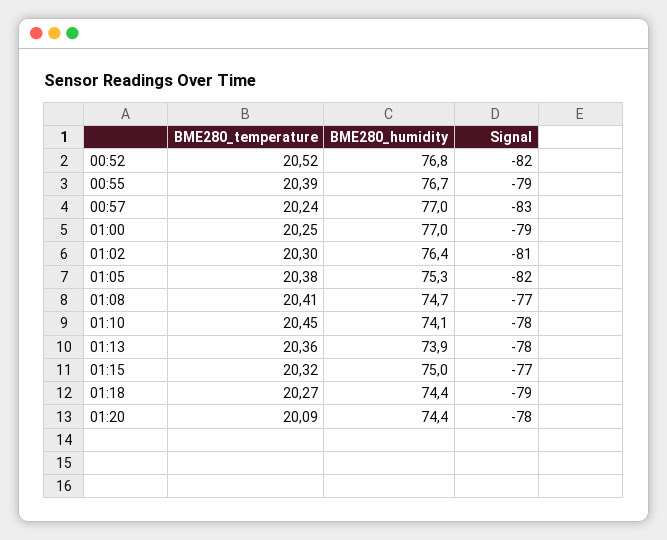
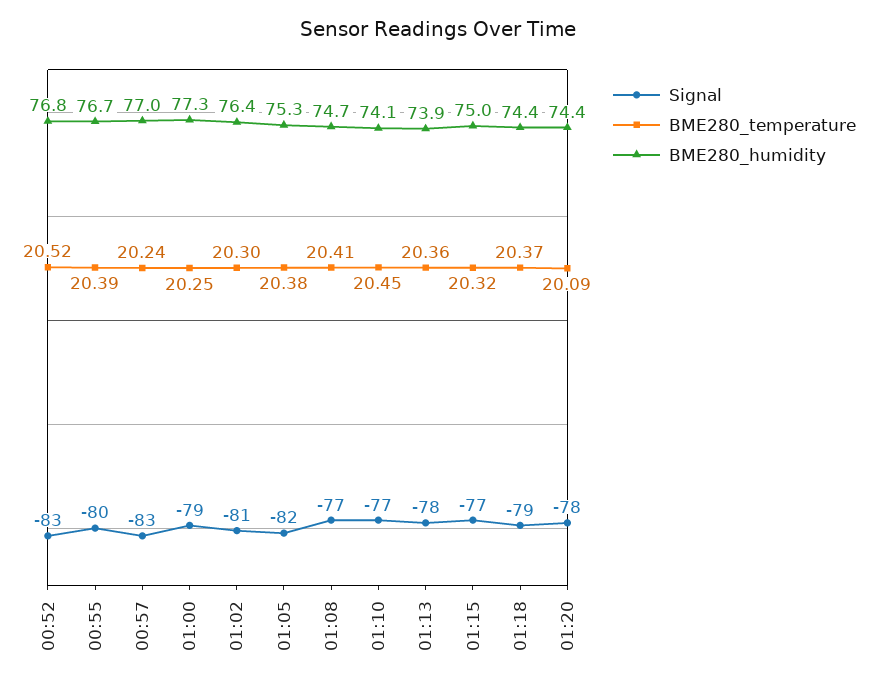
  {
    "BME280_temperature": {
      "00:52": 20.52,
      "00:55": 20.39,
      "00:57": 20.24,
      "01:00": 20.25,
      "01:02": 20.3,
      "01:05": 20.38,
      "01:08": 20.41,
      "01:10": 20.45,
      "01:13": 20.36,
      "01:15": 20.32,
-     "01:18": 20.27,
+     "01:18": 20.37,
      "01:20": 20.09
    },
    "BME280_humidity": {
      "00:52": 76.8,
      "00:55": 76.7,
      "00:57": 77,
-     "01:00": 77,
+     "01:00": 77.3,
      "01:02": 76.4,
      "01:05": 75.3,
      "01:08": 74.7,
      "01:10": 74.1,
      "01:13": 73.9,
      "01:15": 75,
      "01:18": 74.4,
      "01:20": 74.4
    },
    "Signal": {
-     "00:52": -82,
+     "00:52": -83,
-     "00:55": -79,
+     "00:55": -80,
      "00:57": -83,
      "01:00": -79,
      "01:02": -81,
      "01:05": -82,
      "01:08": -77,
-     "01:10": -78,
+     "01:10": -77,
      "01:13": -78,
      "01:15": -77,
      "01:18": -79,
      "01:20": -78
    }
  }

